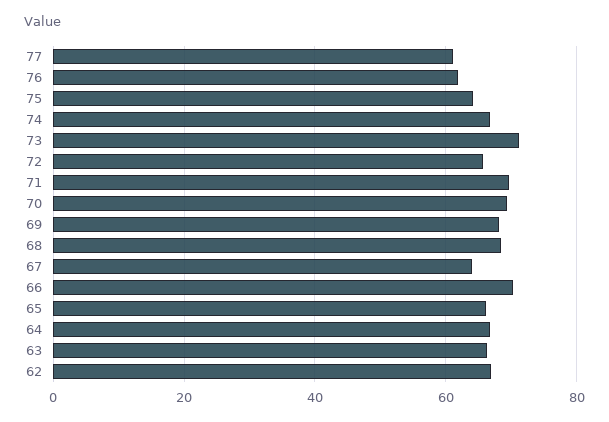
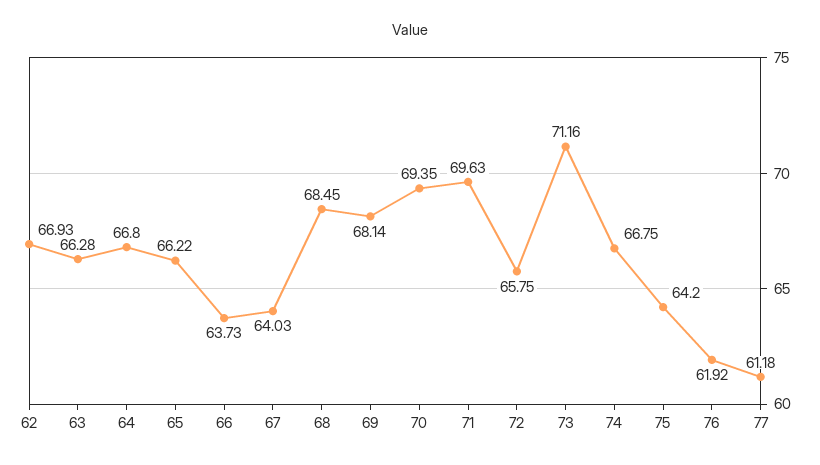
  {
    "77": 61.18,
    "76": 61.92,
    "75": 64.2,
    "74": 66.75,
    "73": 71.16,
    "72": 65.75,
    "71": 69.63,
    "70": 69.35,
    "69": 68.14,
    "68": 68.45,
    "67": 64.03,
-   "66": 70,
+   "66": 63.73,
    "65": 66.22,
    "64": 66.8,
    "63": 66.28,
    "62": 66.93
  }

